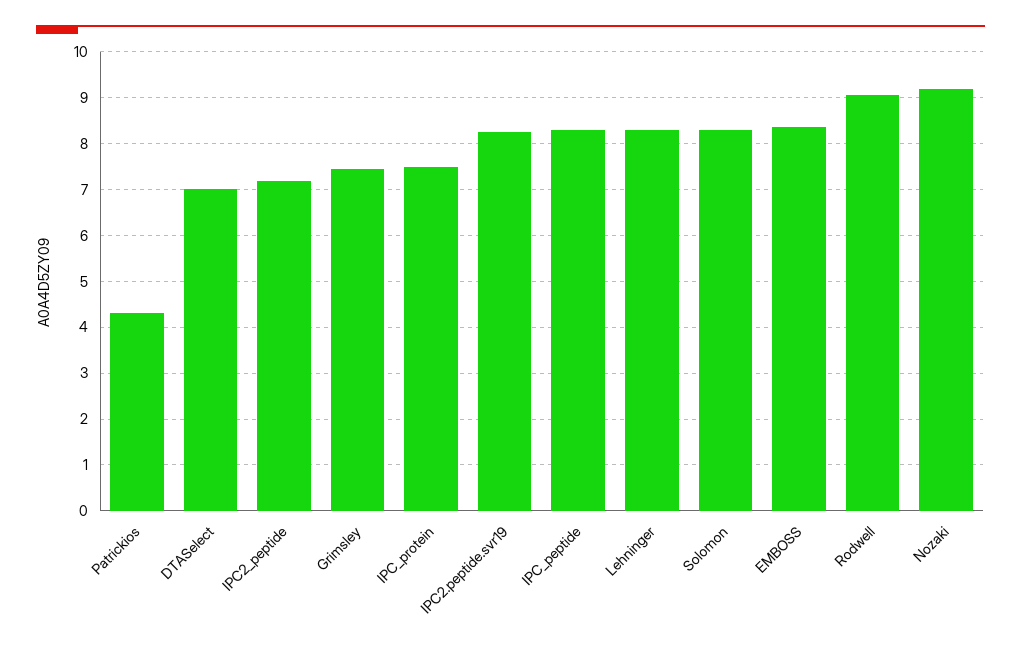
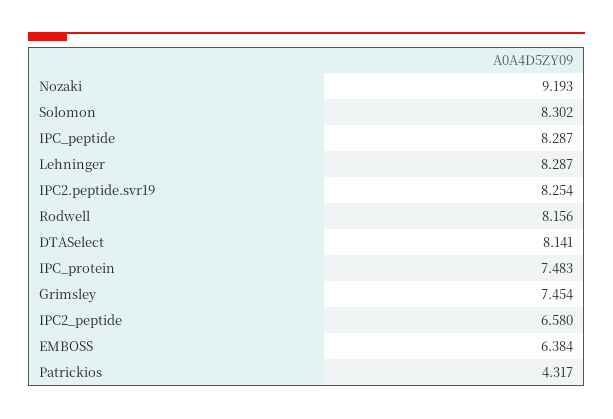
  {
    "Patrickios": 4.317,
-   "DTASelect": 7,
+   "DTASelect": 8.141,
-   "IPC2_peptide": 7.2,
+   "IPC2_peptide": 6.58,
    "Grimsley": 7.454,
    "IPC_protein": 7.483,
    "IPC2.peptide.svr19": 8.254,
    "IPC_peptide": 8.287,
    "Lehninger": 8.287,
    "Solomon": 8.302,
-   "EMBOSS": 8.4,
+   "EMBOSS": 6.384,
-   "Rodwell": 9,
+   "Rodwell": 8.156,
    "Nozaki": 9.193
  }

